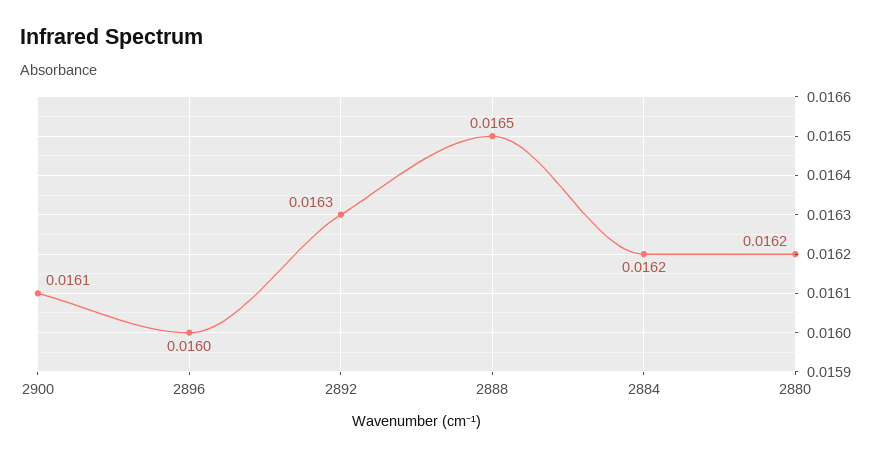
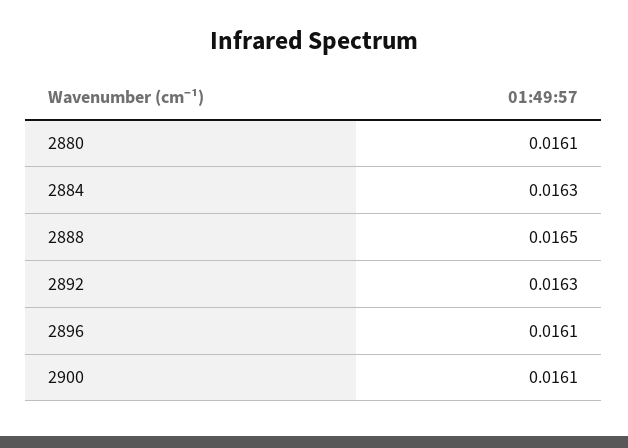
  {
    "2900": 0.0161,
-   "2896": 0.016,
+   "2896": 0.0161,
    "2892": 0.0163,
    "2888": 0.0165,
-   "2884": 0.0162,
+   "2884": 0.0163,
-   "2880": 0.0162
+   "2880": 0.0161
  }

